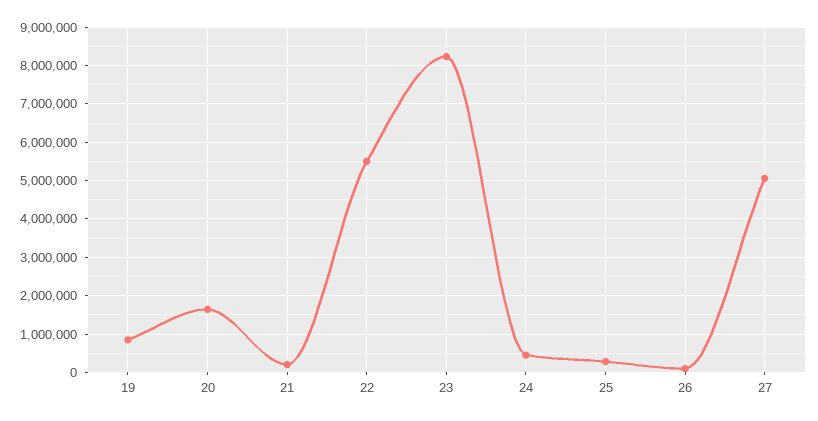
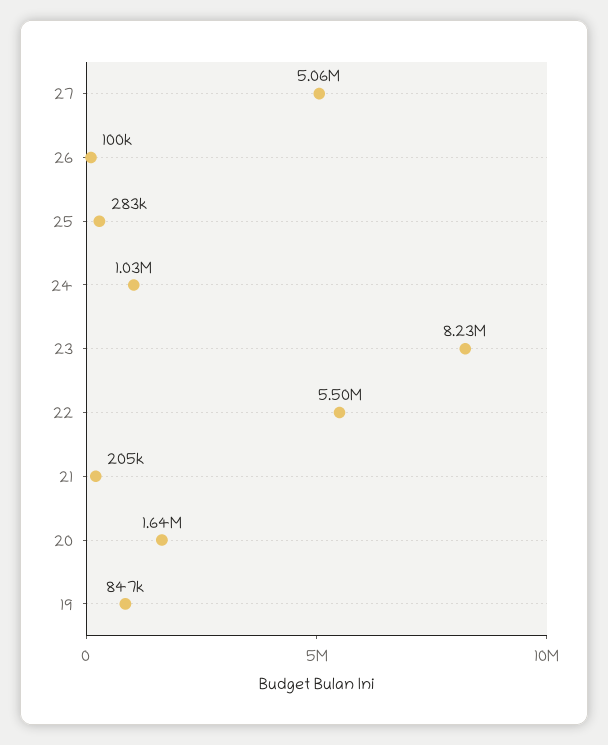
  {
    "19": 847000,
    "20": 1640000,
    "21": 205000,
    "22": 5500000,
    "23": 8230000,
-   "24": 400000,
+   "24": 1030000,
    "25": 283000,
    "26": 100000,
    "27": 5060000
  }

